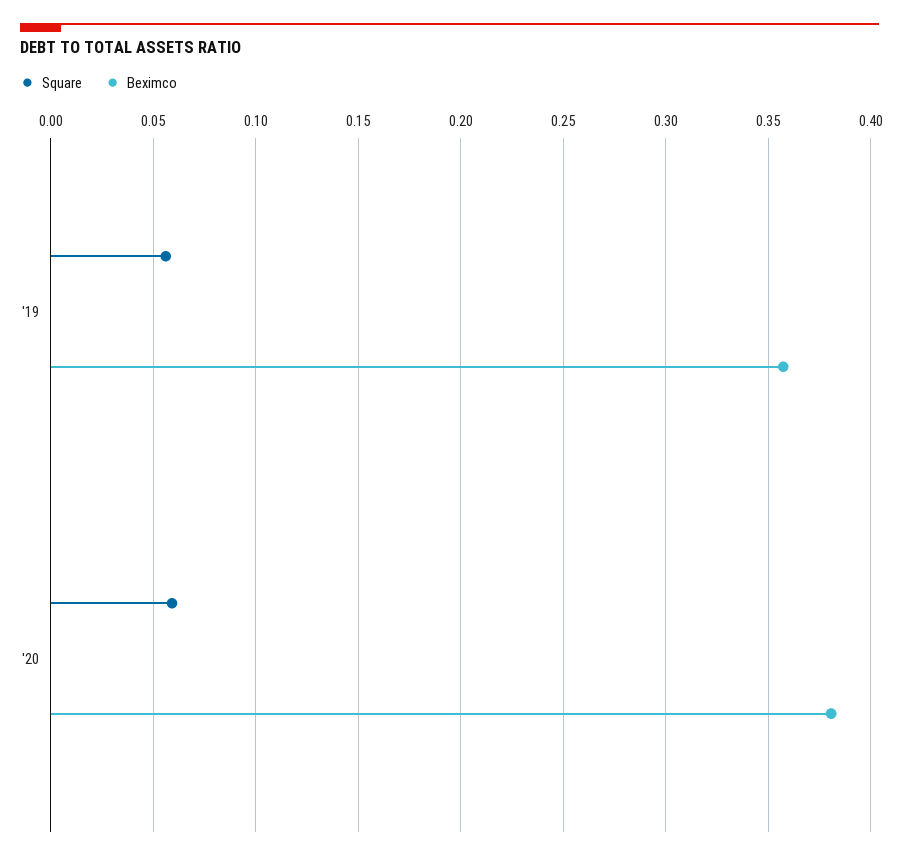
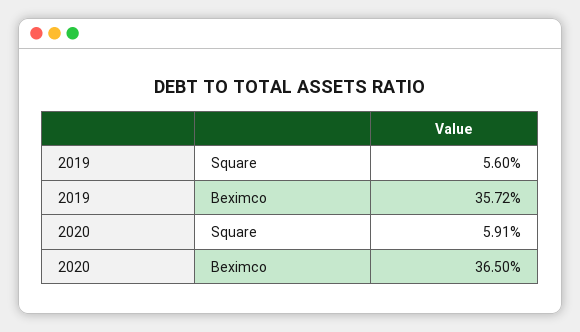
  {
    "Square": {
      "'19": 0.056,
      "'20": 0.0591
    },
    "Beximco": {
      "'19": 0.3572,
-     "'20": 0.38
+     "'20": 0.365
    }
  }

